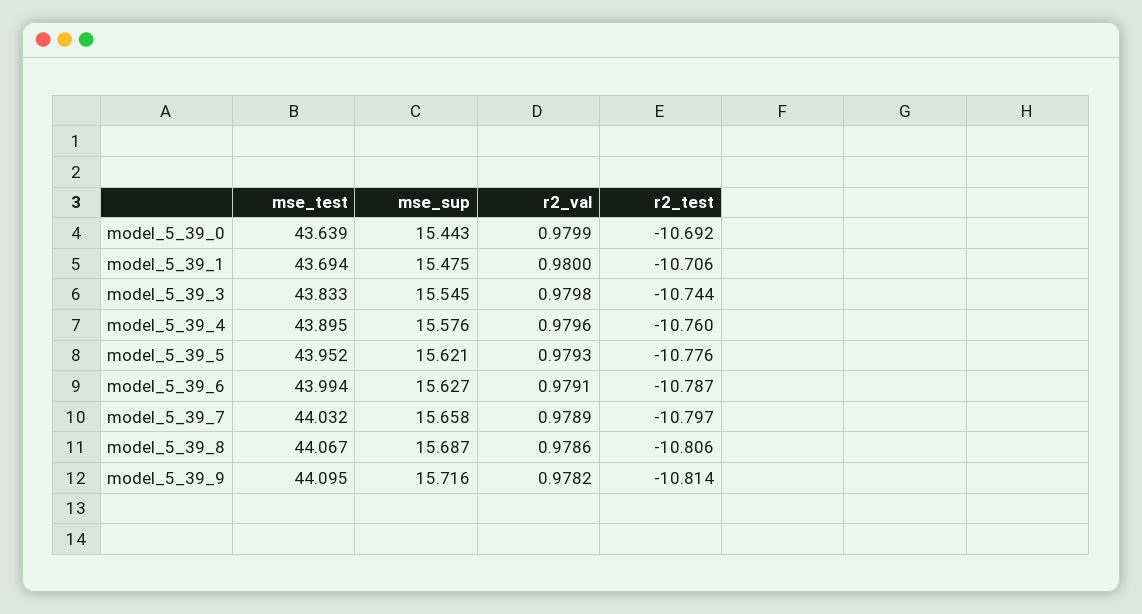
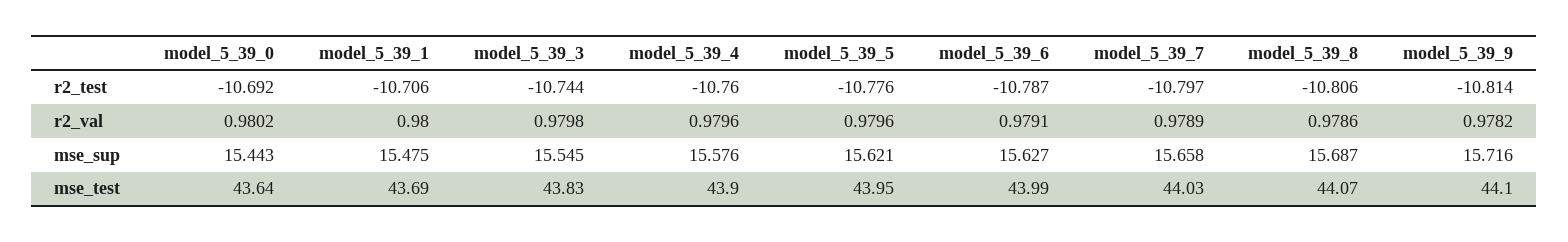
  {
    "mse_test": {
      "model_5_39_0": 43.639,
      "model_5_39_1": 43.694,
      "model_5_39_3": 43.833,
      "model_5_39_4": 43.895,
      "model_5_39_5": 43.952,
      "model_5_39_6": 43.994,
      "model_5_39_7": 44.032,
      "model_5_39_8": 44.067,
      "model_5_39_9": 44.095
    },
    "mse_sup": {
      "model_5_39_0": 15.443,
      "model_5_39_1": 15.475,
      "model_5_39_3": 15.545,
      "model_5_39_4": 15.576,
      "model_5_39_5": 15.621,
      "model_5_39_6": 15.627,
      "model_5_39_7": 15.658,
      "model_5_39_8": 15.687,
      "model_5_39_9": 15.716
    },
    "r2_val": {
-     "model_5_39_0": 0.9799,
+     "model_5_39_0": 0.9802,
      "model_5_39_1": 0.98,
      "model_5_39_3": 0.9798,
      "model_5_39_4": 0.9796,
-     "model_5_39_5": 0.9793,
+     "model_5_39_5": 0.9796,
      "model_5_39_6": 0.9791,
      "model_5_39_7": 0.9789,
      "model_5_39_8": 0.9786,
      "model_5_39_9": 0.9782
    },
    "r2_test": {
      "model_5_39_0": -10.692,
      "model_5_39_1": -10.706,
      "model_5_39_3": -10.744,
      "model_5_39_4": -10.76,
      "model_5_39_5": -10.776,
      "model_5_39_6": -10.787,
      "model_5_39_7": -10.797,
      "model_5_39_8": -10.806,
      "model_5_39_9": -10.814
    }
  }

